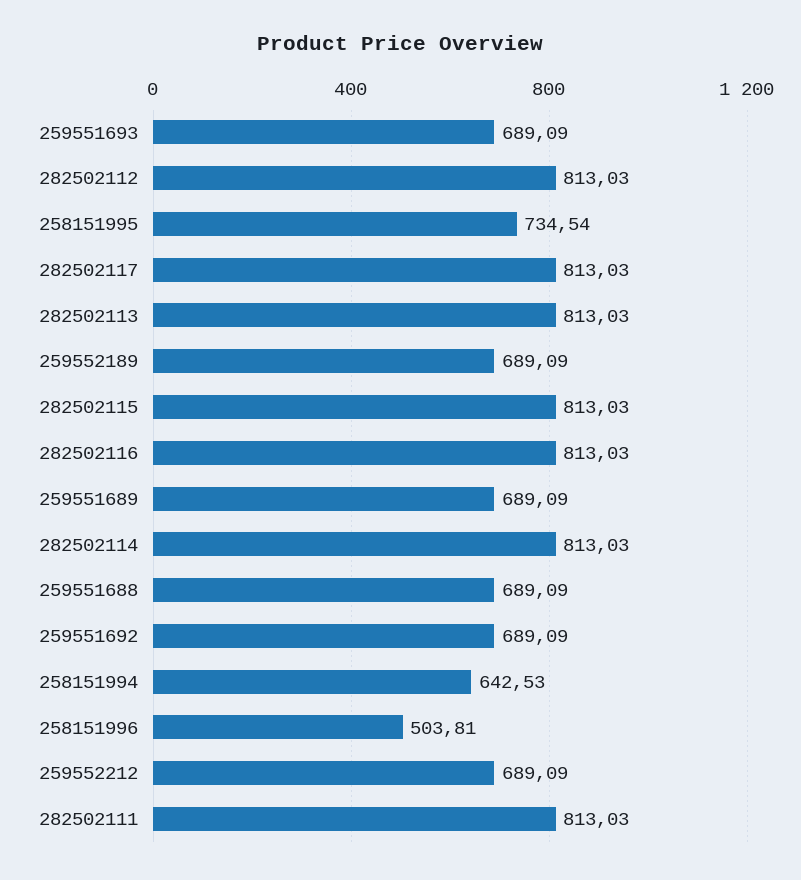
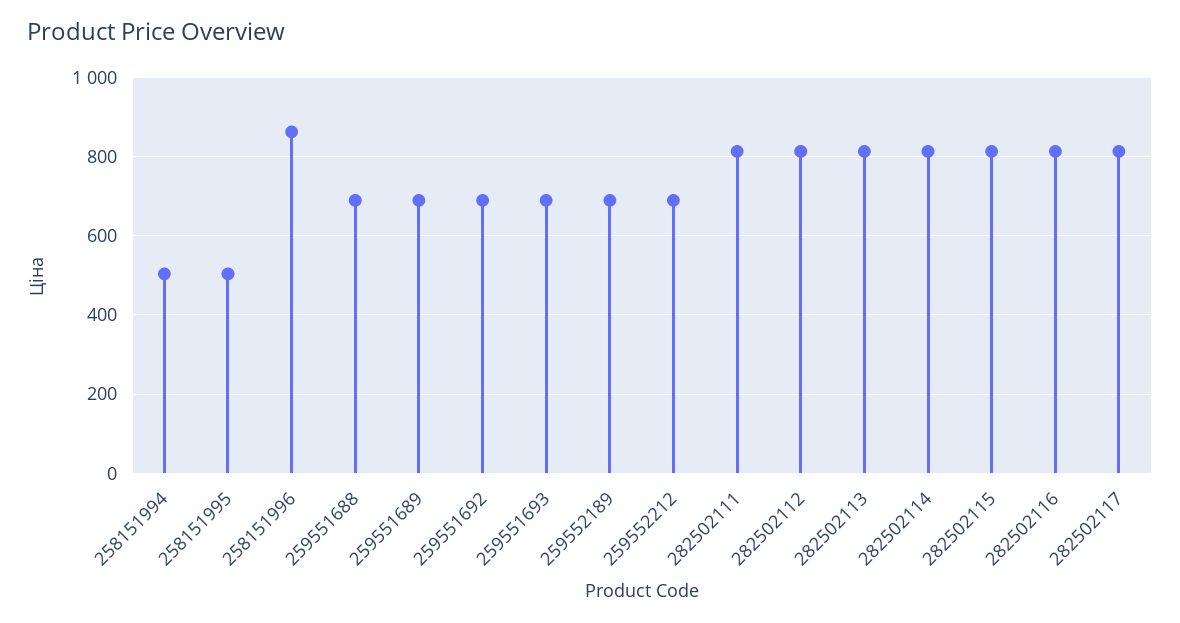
  {
    "259551693": 689.09,
    "282502112": 813.03,
-   "258151995": 734.54,
+   "258151995": 500,
    "282502117": 813.03,
    "282502113": 813.03,
    "259552189": 689.09,
    "282502115": 813.03,
    "282502116": 813.03,
    "259551689": 689.09,
    "282502114": 813.03,
    "259551688": 689.09,
    "259551692": 689.09,
-   "258151994": 642.53,
+   "258151994": 500,
-   "258151996": 503.81,
+   "258151996": 860,
    "259552212": 689.09,
    "282502111": 813.03
  }

